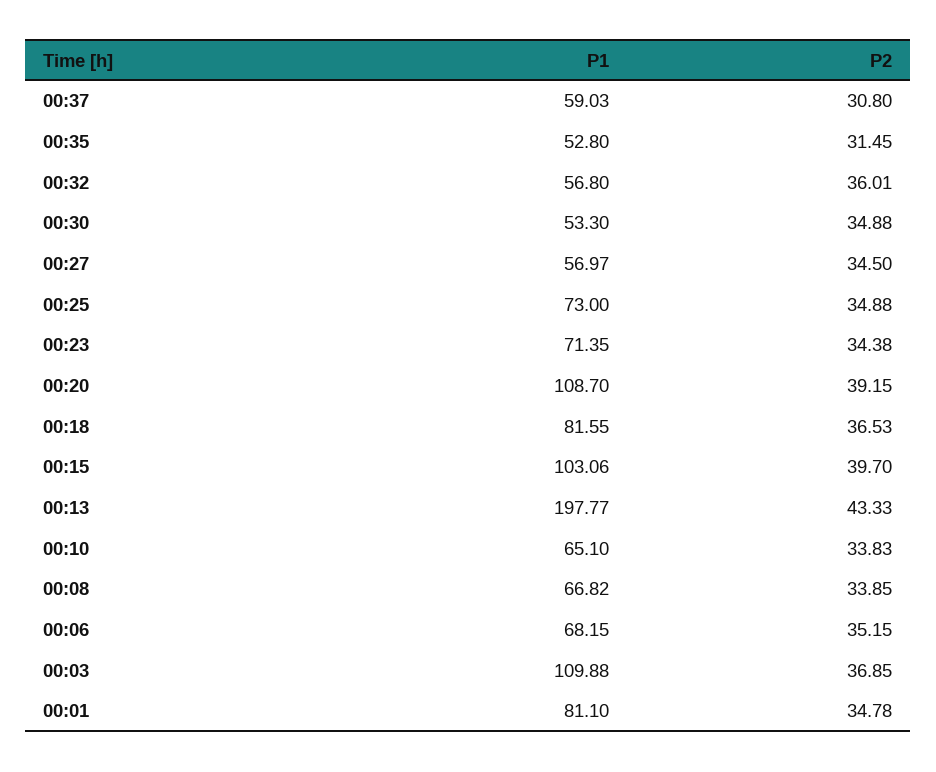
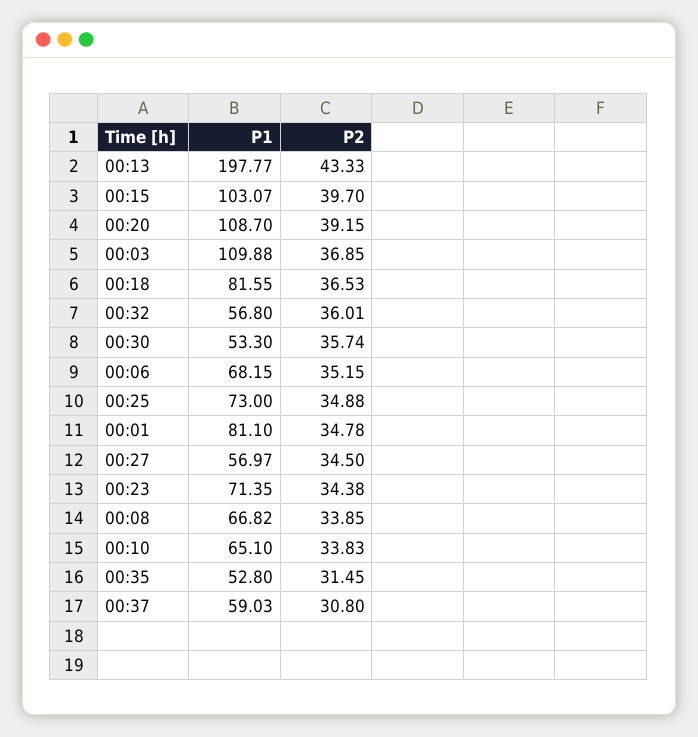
  {
    "P1": {
      "00:37": 59.03,
      "00:35": 52.8,
      "00:32": 56.8,
      "00:30": 53.3,
      "00:27": 56.97,
      "00:25": 73,
      "00:23": 71.35,
      "00:20": 108.7,
      "00:18": 81.55,
-     "00:15": 103.06,
+     "00:15": 103.07,
      "00:13": 197.77,
      "00:10": 65.1,
      "00:08": 66.82,
      "00:06": 68.15,
      "00:03": 109.88,
      "00:01": 81.1
    },
    "P2": {
      "00:37": 30.8,
      "00:35": 31.45,
      "00:32": 36.01,
-     "00:30": 34.88,
+     "00:30": 35.74,
      "00:27": 34.5,
      "00:25": 34.88,
      "00:23": 34.38,
      "00:20": 39.15,
      "00:18": 36.53,
      "00:15": 39.7,
      "00:13": 43.33,
      "00:10": 33.83,
      "00:08": 33.85,
      "00:06": 35.15,
      "00:03": 36.85,
      "00:01": 34.78
    }
  }

